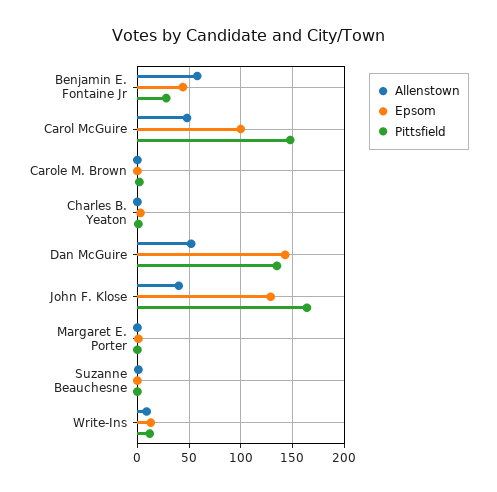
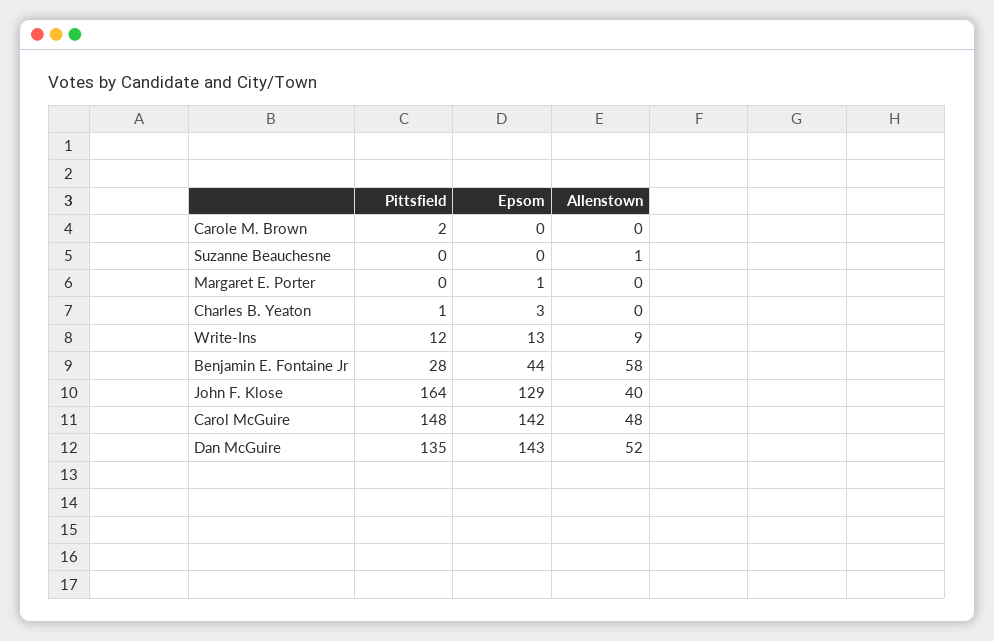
  {
    "Allenstown": {
      "Benjamin E. Fontaine Jr": 58,
      "Carol McGuire": 48,
      "Carole M. Brown": 0,
      "Charles B. Yeaton": 0,
      "Dan McGuire": 52,
      "John F. Klose": 40,
      "Margaret E. Porter": 0,
      "Suzanne Beauchesne": 1,
      "Write-Ins": 9
    },
    "Epsom": {
      "Benjamin E. Fontaine Jr": 44,
-     "Carol McGuire": 100,
+     "Carol McGuire": 142,
      "Carole M. Brown": 0,
      "Charles B. Yeaton": 3,
      "Dan McGuire": 143,
      "John F. Klose": 129,
      "Margaret E. Porter": 1,
      "Suzanne Beauchesne": 0,
      "Write-Ins": 13
    },
    "Pittsfield": {
      "Benjamin E. Fontaine Jr": 28,
      "Carol McGuire": 148,
      "Carole M. Brown": 2,
      "Charles B. Yeaton": 1,
      "Dan McGuire": 135,
      "John F. Klose": 164,
      "Margaret E. Porter": 0,
      "Suzanne Beauchesne": 0,
      "Write-Ins": 12
    }
  }

